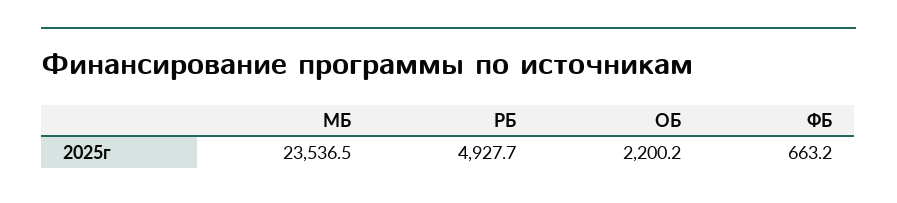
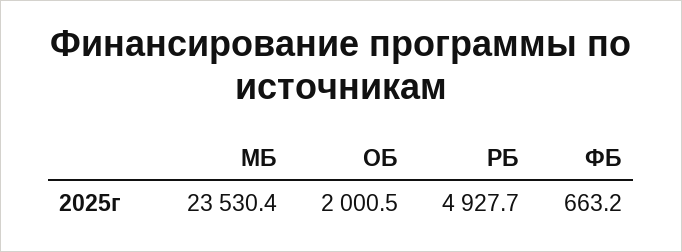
  {
-   "МБ": 23536.5,
+   "МБ": 23530.4,
    "РБ": 4927.7,
-   "ОБ": 2200.2,
+   "ОБ": 2000.5,
    "ФБ": 663.2
  }

